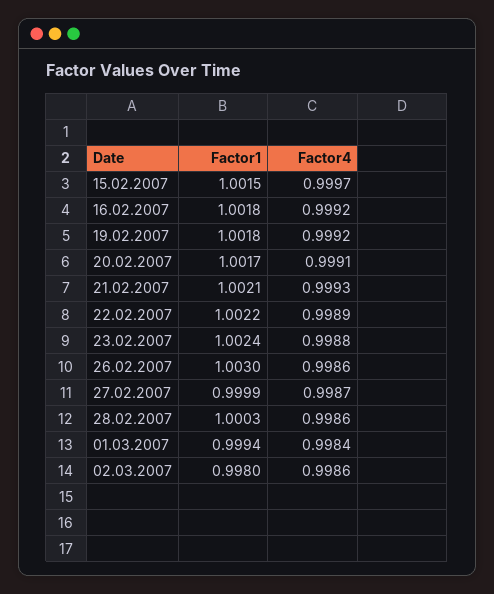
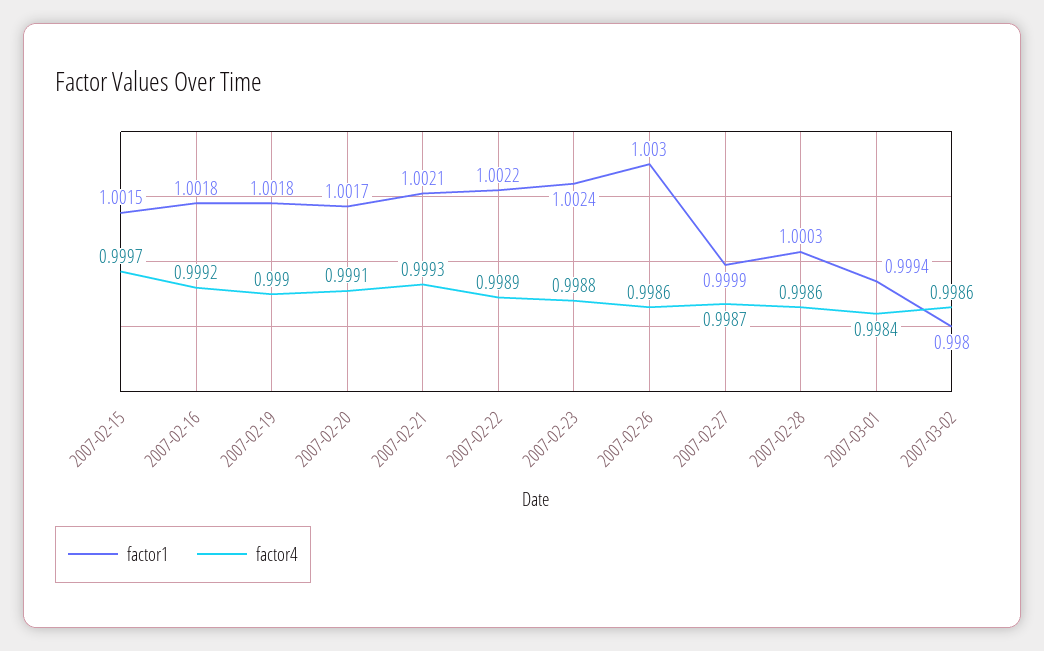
  {
    "Factor1": {
      "15.02.2007": 1.0015,
      "16.02.2007": 1.0018,
      "19.02.2007": 1.0018,
      "20.02.2007": 1.0017,
      "21.02.2007": 1.0021,
      "22.02.2007": 1.0022,
      "23.02.2007": 1.0024,
      "26.02.2007": 1.003,
      "27.02.2007": 0.9999,
      "28.02.2007": 1.0003,
      "01.03.2007": 0.9994,
      "02.03.2007": 0.998
    },
    "Factor4": {
      "15.02.2007": 0.9997,
      "16.02.2007": 0.9992,
-     "19.02.2007": 0.9992,
+     "19.02.2007": 0.999,
      "20.02.2007": 0.9991,
      "21.02.2007": 0.9993,
      "22.02.2007": 0.9989,
      "23.02.2007": 0.9988,
      "26.02.2007": 0.9986,
      "27.02.2007": 0.9987,
      "28.02.2007": 0.9986,
      "01.03.2007": 0.9984,
      "02.03.2007": 0.9986
    }
  }

